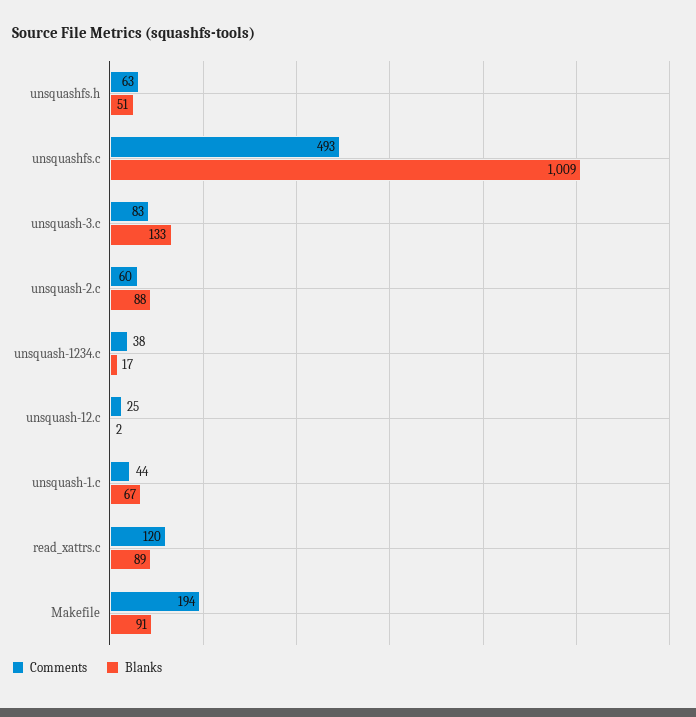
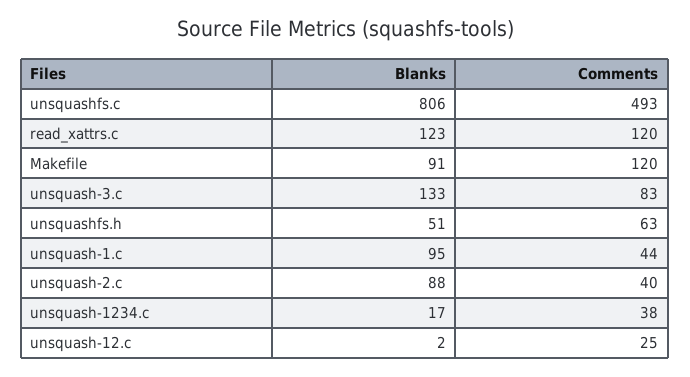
  {
    "Comments": {
      "unsquashfs.h": 63,
      "unsquashfs.c": 493,
      "unsquash-3.c": 83,
-     "unsquash-2.c": 60,
+     "unsquash-2.c": 40,
      "unsquash-1234.c": 38,
      "unsquash-12.c": 25,
      "unsquash-1.c": 44,
      "read_xattrs.c": 120,
-     "Makefile": 194
+     "Makefile": 120
    },
    "Blanks": {
      "unsquashfs.h": 51,
-     "unsquashfs.c": 1009,
+     "unsquashfs.c": 806,
      "unsquash-3.c": 133,
      "unsquash-2.c": 88,
      "unsquash-1234.c": 17,
      "unsquash-12.c": 2,
-     "unsquash-1.c": 67,
+     "unsquash-1.c": 95,
-     "read_xattrs.c": 89,
+     "read_xattrs.c": 123,
      "Makefile": 91
    }
  }

